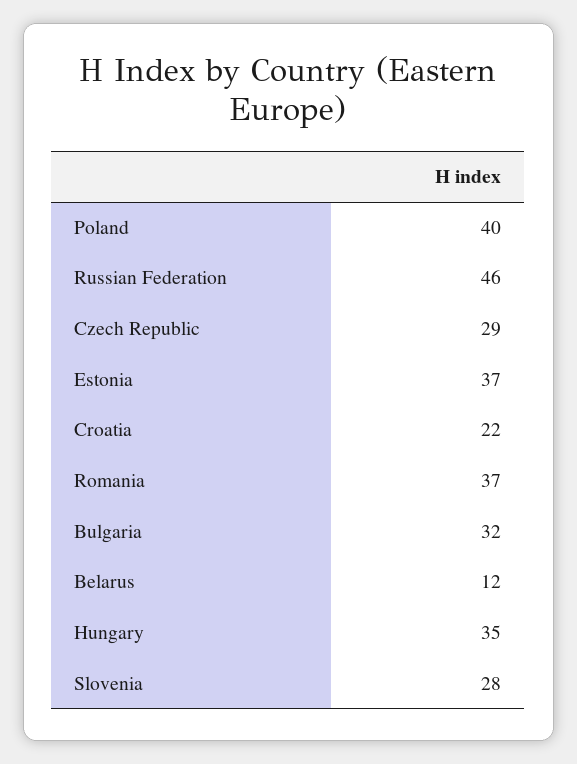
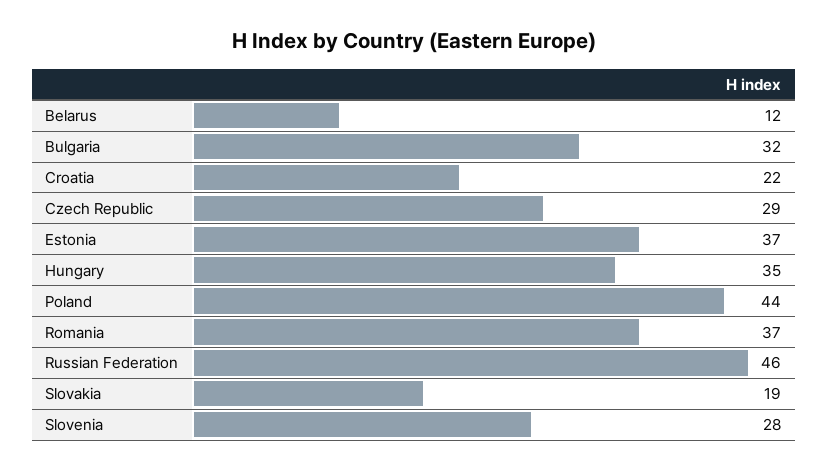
  {
-   "Poland": 40,
+   "Poland": 44,
    "Russian Federation": 46,
    "Czech Republic": 29,
    "Estonia": 37,
    "Croatia": 22,
    "Romania": 37,
    "Bulgaria": 32,
    "Belarus": 12,
    "Hungary": 35,
-   "Slovenia": 28
+   "Slovenia": 28,
+   "Slovakia": 19
  }

